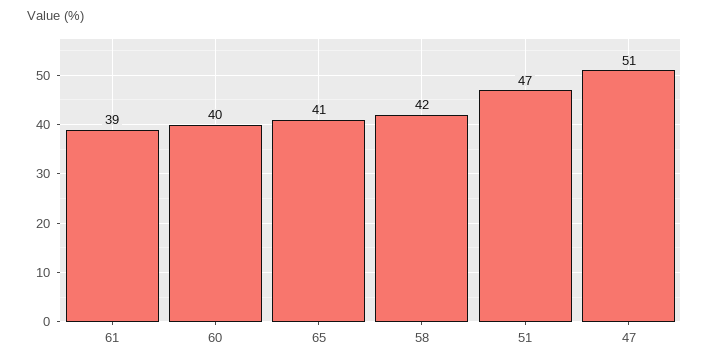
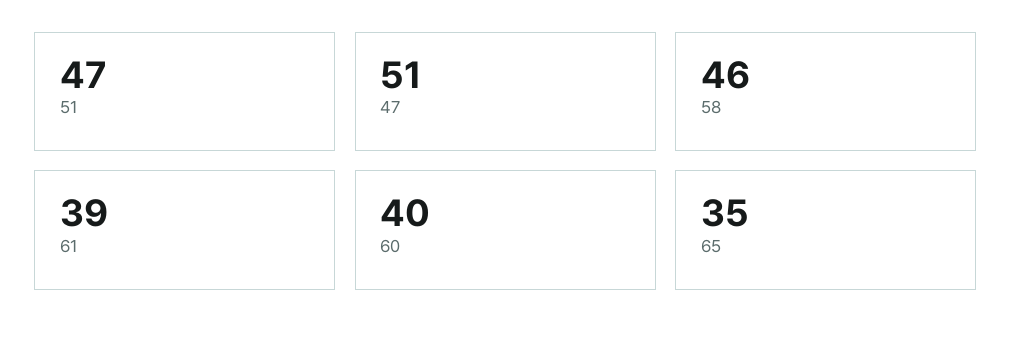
  {
    "61": 39,
    "60": 40,
-   "65": 41,
+   "65": 35,
-   "58": 42,
+   "58": 46,
    "51": 47,
    "47": 51
  }

